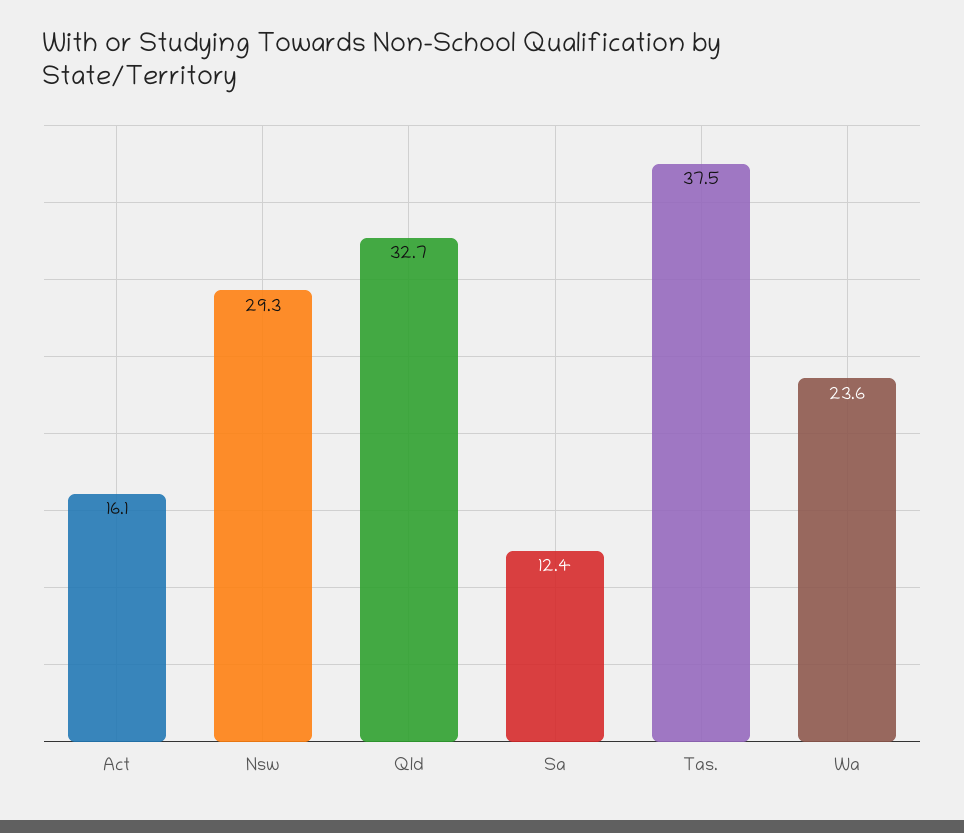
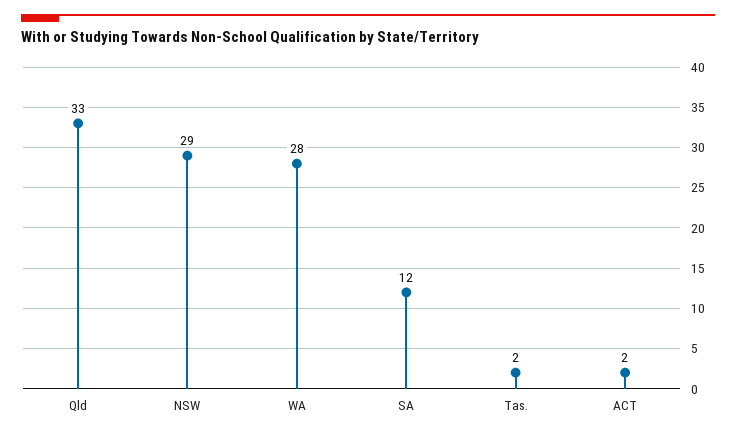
  {
-   "Act": 16.1,
+   "Act": 2,
    "Nsw": 29.3,
    "Qld": 32.7,
    "Sa": 12.4,
-   "Tas.": 37.5,
+   "Tas.": 2,
-   "Wa": 23.6
+   "Wa": 28
  }

